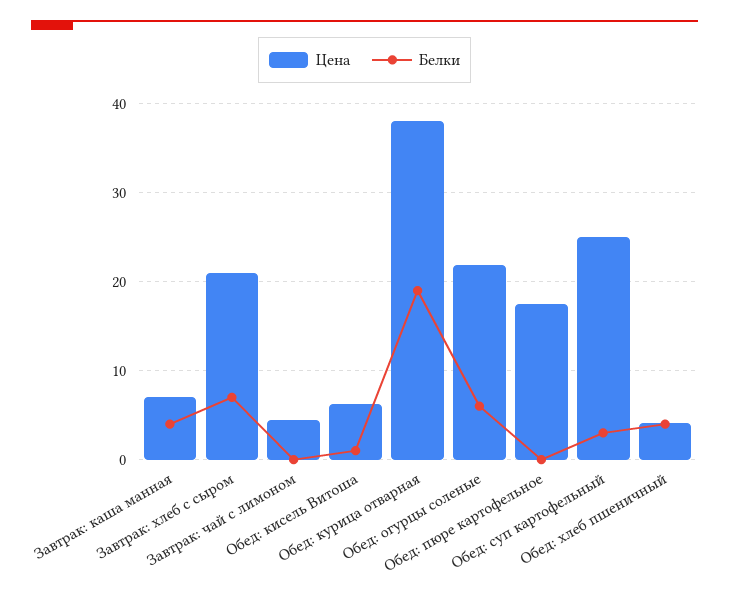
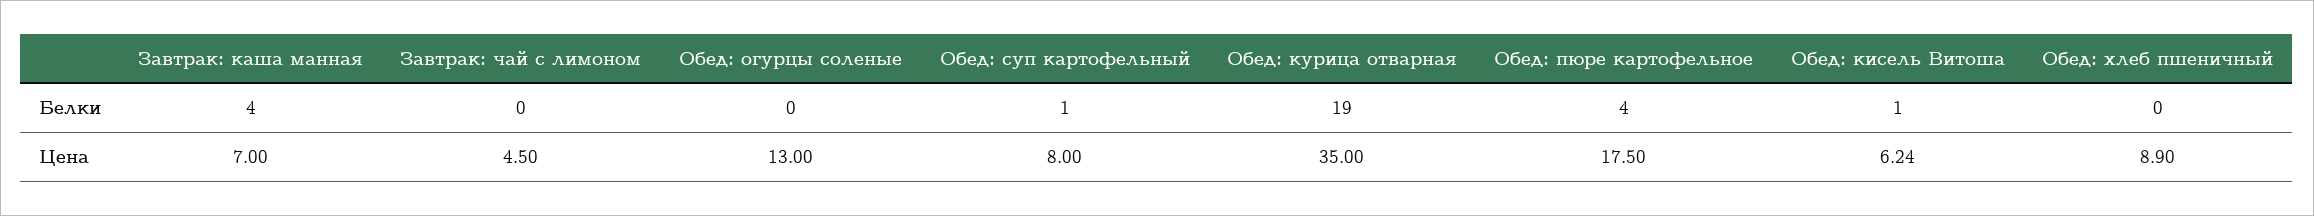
  {
    "Цена": {
      "Завтрак: каша манная": 7,
-     "Завтрак: хлеб с сыром": 21,
      "Завтрак: чай с лимоном": 4.5,
      "Обед: кисель Витоша": 6.24,
-     "Обед: курица отварная": 38,
+     "Обед: курица отварная": 35,
-     "Обед: огурцы соленые": 22,
+     "Обед: огурцы соленые": 13,
      "Обед: пюре картофельное": 17.5,
-     "Обед: суп картофельный": 25,
+     "Обед: суп картофельный": 8,
-     "Обед: хлеб пшеничный": 4
+     "Обед: хлеб пшеничный": 8.9
    },
    "Белки": {
      "Завтрак: каша манная": 4,
-     "Завтрак: хлеб с сыром": 7,
      "Завтрак: чай с лимоном": 0,
      "Обед: кисель Витоша": 1,
      "Обед: курица отварная": 19,
-     "Обед: огурцы соленые": 6,
+     "Обед: огурцы соленые": 0,
-     "Обед: пюре картофельное": 0,
+     "Обед: пюре картофельное": 4,
-     "Обед: суп картофельный": 3,
+     "Обед: суп картофельный": 1,
-     "Обед: хлеб пшеничный": 4
+     "Обед: хлеб пшеничный": 0
    }
  }

